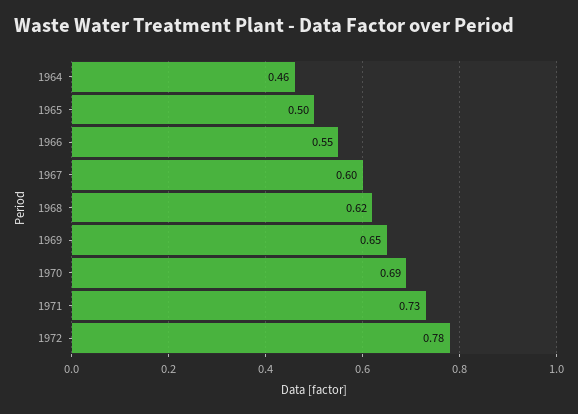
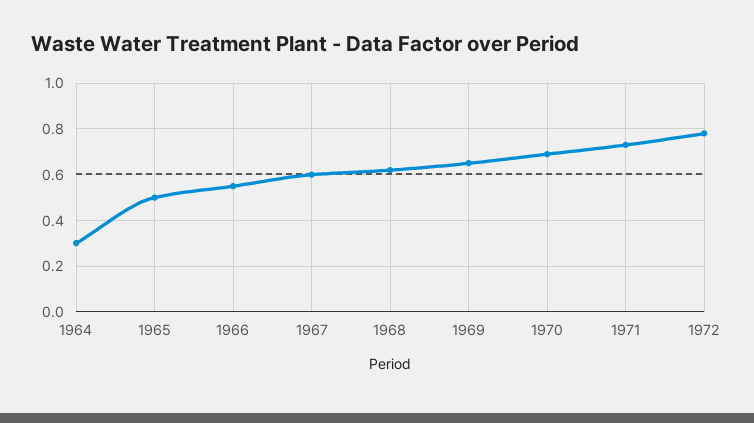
  {
-   "1964": 0.46,
+   "1964": 0.3,
    "1965": 0.5,
    "1966": 0.55,
    "1967": 0.6,
    "1968": 0.62,
    "1969": 0.65,
    "1970": 0.69,
    "1971": 0.73,
    "1972": 0.78
  }

